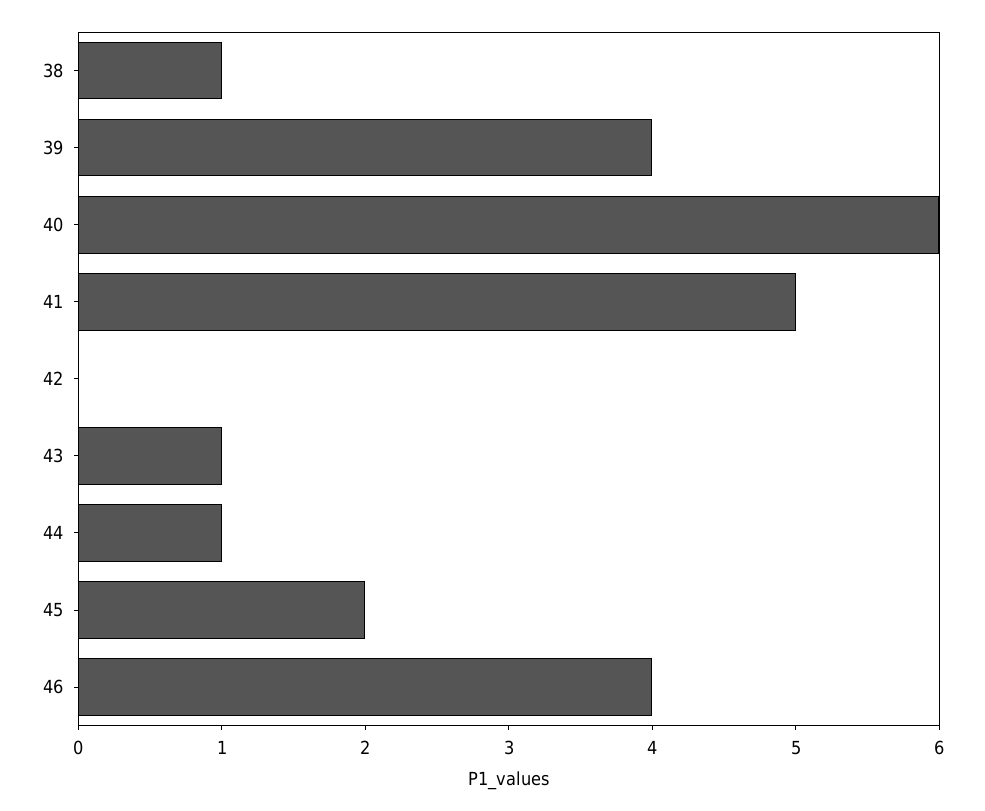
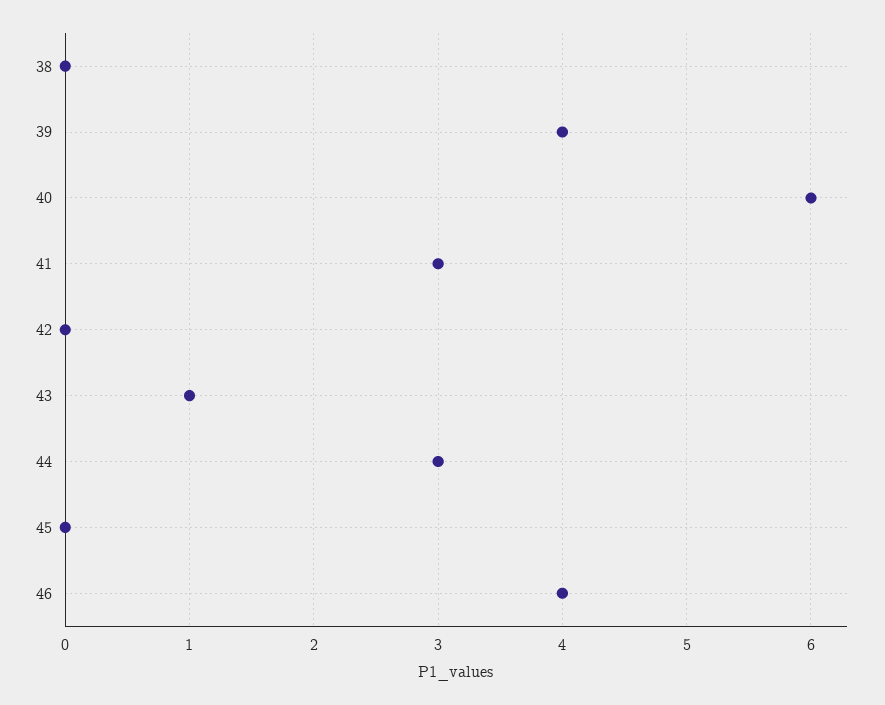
  {
-   "38": 1,
+   "38": 0,
    "39": 4,
    "40": 6,
-   "41": 5,
+   "41": 3,
    "42": 0,
    "43": 1,
-   "44": 1,
+   "44": 3,
-   "45": 2,
+   "45": 0,
    "46": 4
  }

